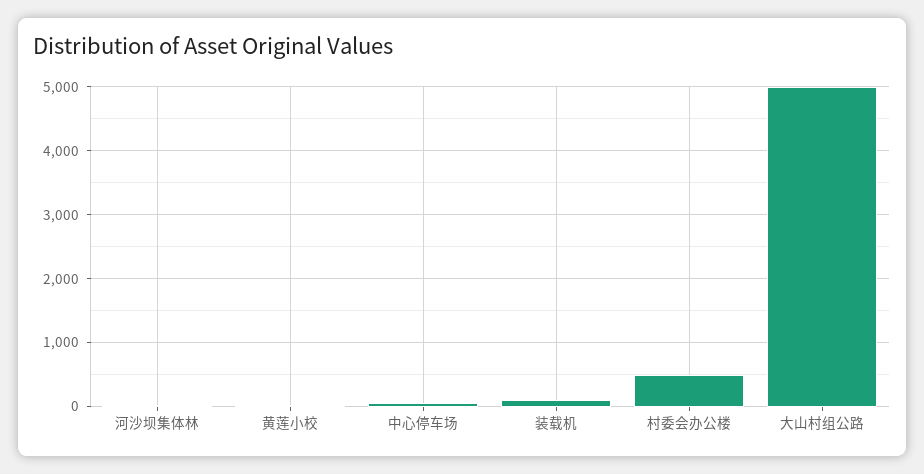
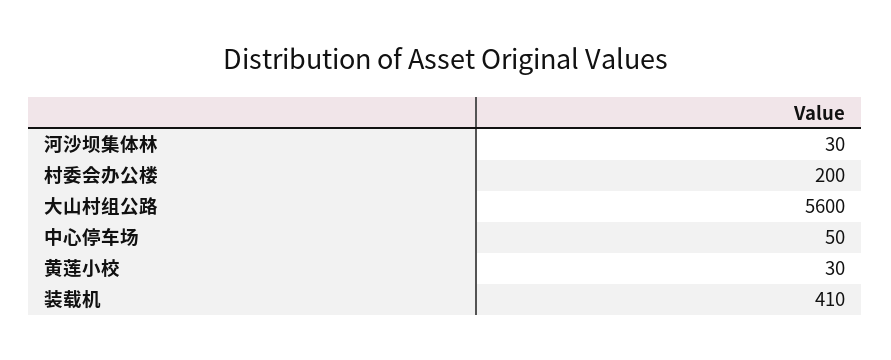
  {
    "河沙坝集体林": 30,
    "黄莲小校": 30,
    "中心停车场": 50,
-   "装载机": 100,
+   "装载机": 410,
-   "村委会办公楼": 500,
+   "村委会办公楼": 200,
-   "大山村组公路": 5000
+   "大山村组公路": 5600
  }

